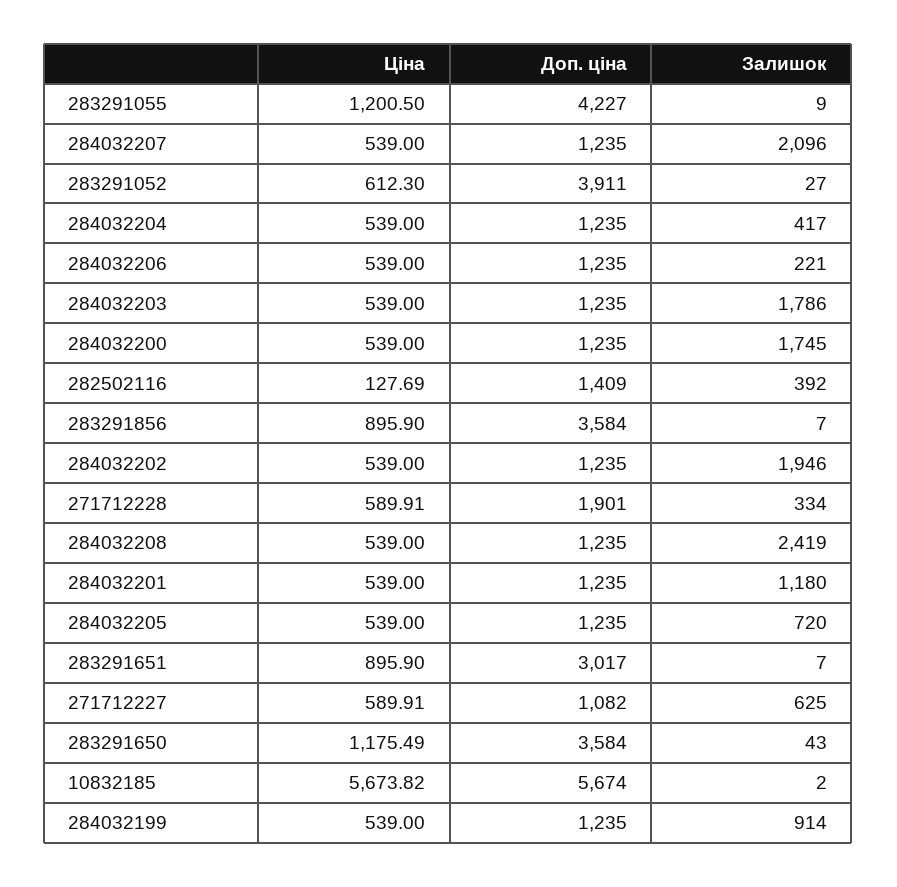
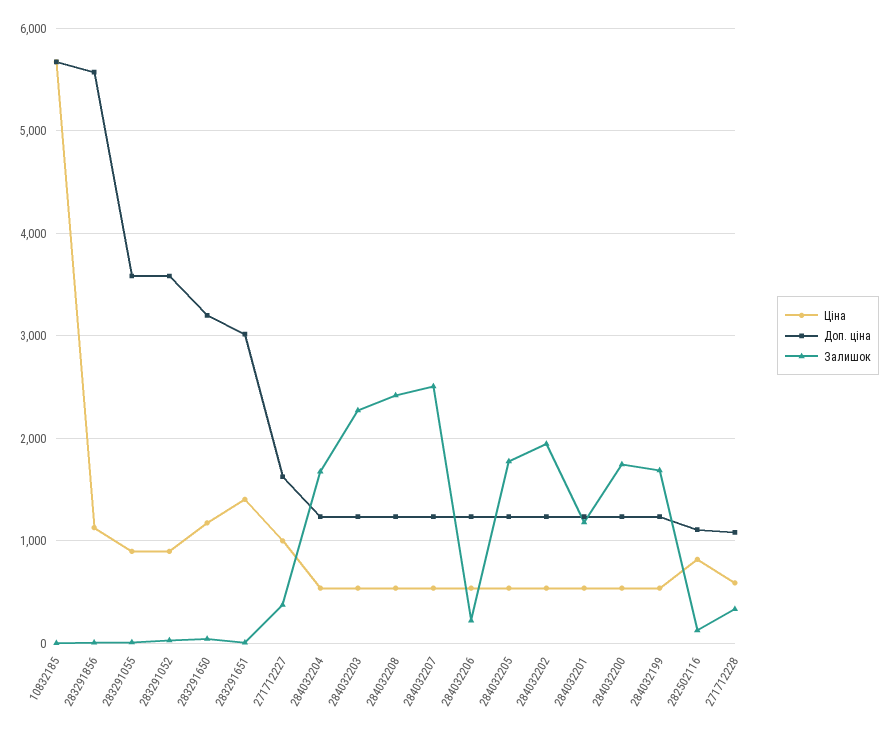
  {
    "Ціна": {
-     "283291055": 1200.5,
+     "283291055": 900,
      "284032207": 539,
-     "283291052": 612.3,
+     "283291052": 900,
      "284032204": 539,
      "284032206": 539,
      "284032203": 539,
      "284032200": 539,
-     "282502116": 127.69,
+     "282502116": 800,
-     "283291856": 895.9,
+     "283291856": 1100,
      "284032202": 539,
      "271712228": 589.91,
      "284032208": 539,
      "284032201": 539,
      "284032205": 539,
-     "283291651": 895.9,
+     "283291651": 1400,
-     "271712227": 589.91,
+     "271712227": 1000,
      "283291650": 1175.49,
      "10832185": 5673.82,
      "284032199": 539
    },
    "Доп. ціна": {
-     "283291055": 4227,
+     "283291055": 3600,
      "284032207": 1235,
-     "283291052": 3911,
+     "283291052": 3600,
      "284032204": 1235,
      "284032206": 1235,
      "284032203": 1235,
      "284032200": 1235,
-     "282502116": 1409,
+     "282502116": 1100,
-     "283291856": 3584,
+     "283291856": 5600,
      "284032202": 1235,
-     "271712228": 1901,
+     "271712228": 1100,
      "284032208": 1235,
      "284032201": 1235,
      "284032205": 1235,
      "283291651": 3017,
-     "271712227": 1082,
+     "271712227": 1600,
-     "283291650": 3584,
+     "283291650": 3200,
      "10832185": 5674,
      "284032199": 1235
    },
    "Залишок": {
      "283291055": 9,
-     "284032207": 2096,
+     "284032207": 2500,
      "283291052": 27,
-     "284032204": 417,
+     "284032204": 1700,
      "284032206": 221,
-     "284032203": 1786,
+     "284032203": 2300,
      "284032200": 1745,
-     "282502116": 392,
+     "282502116": 100,
      "283291856": 7,
      "284032202": 1946,
      "271712228": 334,
      "284032208": 2419,
      "284032201": 1180,
-     "284032205": 720,
+     "284032205": 1800,
      "283291651": 7,
-     "271712227": 625,
+     "271712227": 400,
      "283291650": 43,
      "10832185": 2,
-     "284032199": 914
+     "284032199": 1700
    }
  }

